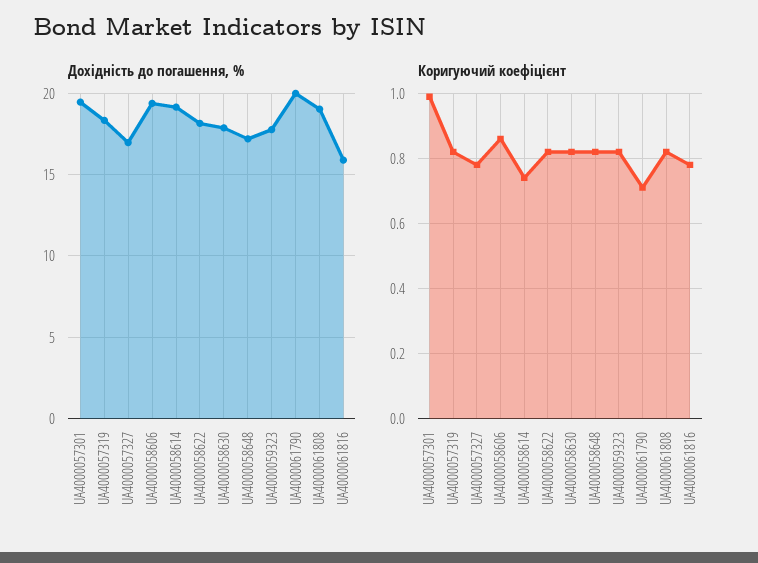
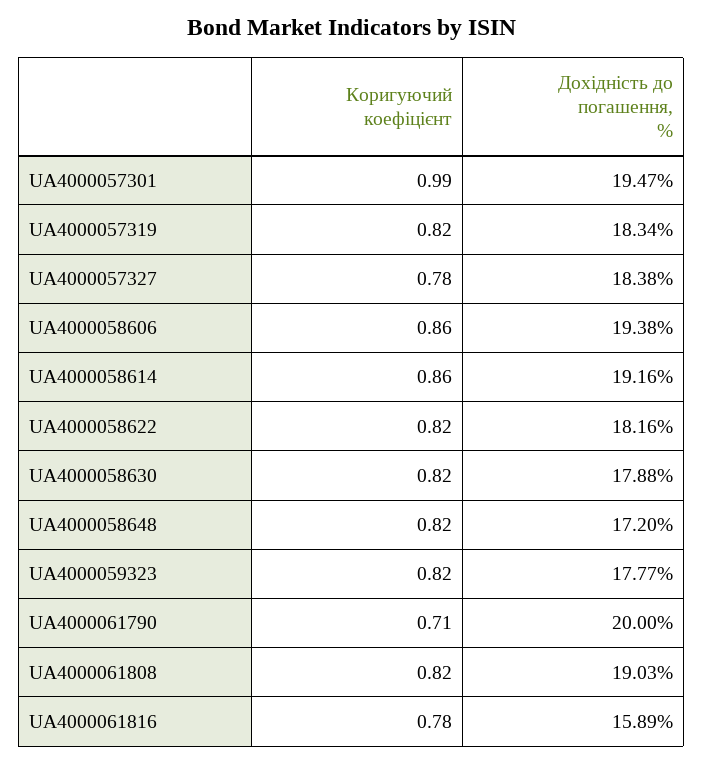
  {
    "Дохідність до погашення, %": {
      "UA4000057301": 19.47,
      "UA4000057319": 18.34,
-     "UA4000057327": 17,
+     "UA4000057327": 18.38,
      "UA4000058606": 19.38,
      "UA4000058614": 19.16,
      "UA4000058622": 18.16,
      "UA4000058630": 17.88,
      "UA4000058648": 17.2,
      "UA4000059323": 17.77,
      "UA4000061790": 20,
      "UA4000061808": 19.03,
      "UA4000061816": 15.89
    },
    "Коригуючий коефіцієнт": {
      "UA4000057301": 0.99,
      "UA4000057319": 0.82,
      "UA4000057327": 0.78,
      "UA4000058606": 0.86,
-     "UA4000058614": 0.75,
+     "UA4000058614": 0.86,
      "UA4000058622": 0.82,
      "UA4000058630": 0.82,
      "UA4000058648": 0.82,
      "UA4000059323": 0.82,
      "UA4000061790": 0.71,
      "UA4000061808": 0.82,
      "UA4000061816": 0.78
    }
  }

